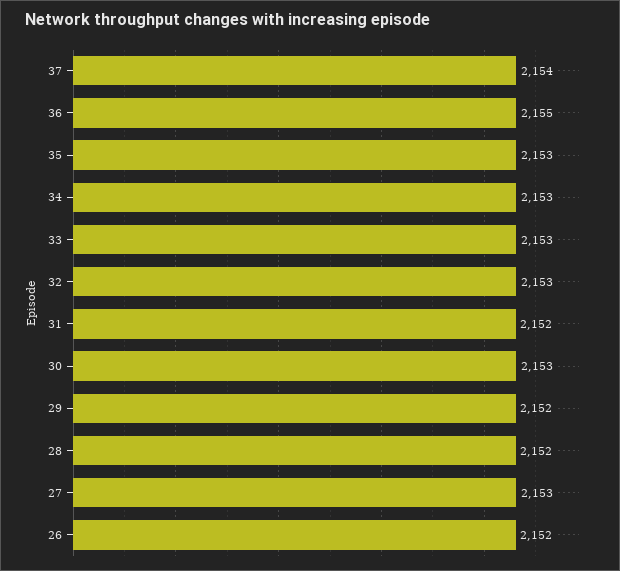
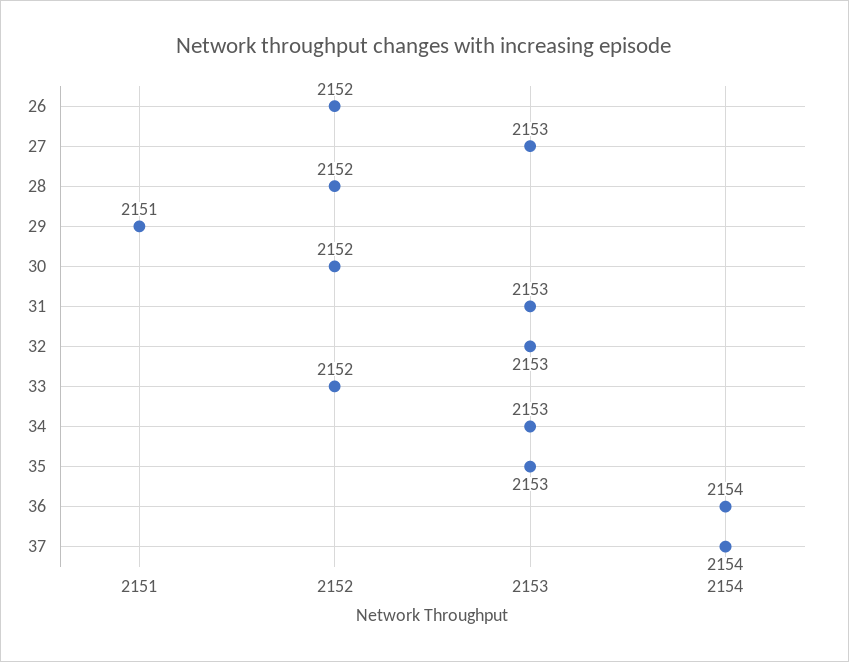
  {
    "37": 2154,
-   "36": 2155,
+   "36": 2154,
    "35": 2153,
    "34": 2153,
-   "33": 2153,
+   "33": 2152,
    "32": 2153,
-   "31": 2152,
+   "31": 2153,
-   "30": 2153,
+   "30": 2152,
-   "29": 2152,
+   "29": 2151,
    "28": 2152,
    "27": 2153,
    "26": 2152
  }

